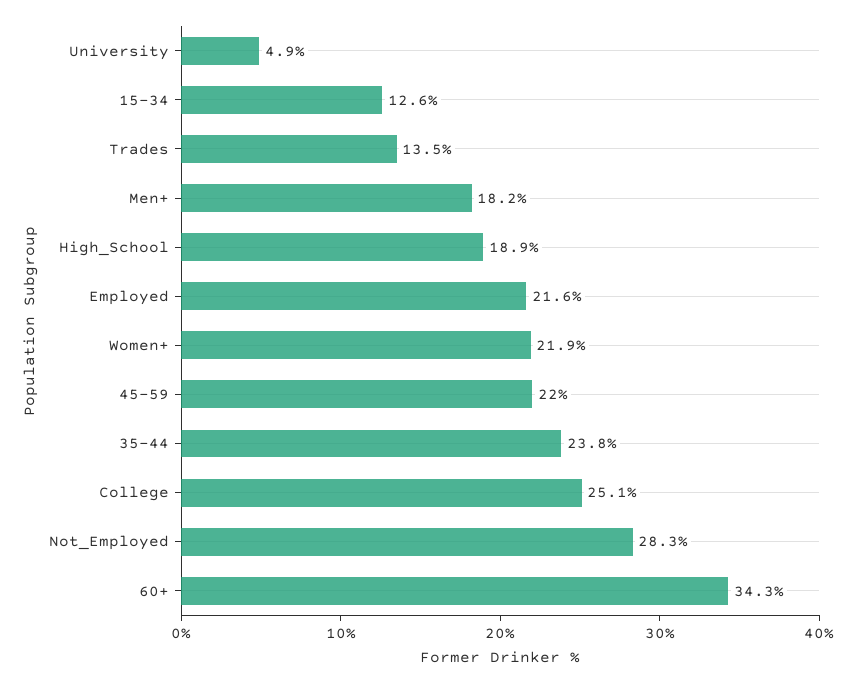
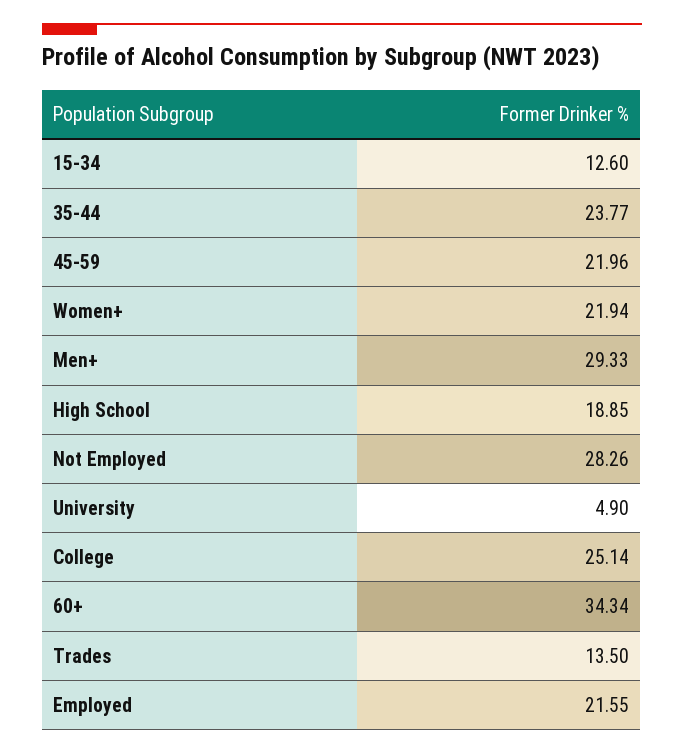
  {
    "University": 4.9,
    "15-34": 12.6,
    "Trades": 13.5,
-   "Men+": 18.2,
+   "Men+": 29.33,
    "High_School": 18.85,
    "Employed": 21.55,
    "Women+": 21.94,
    "45-59": 21.96,
    "35-44": 23.77,
    "College": 25.14,
    "Not_Employed": 28.26,
    "60+": 34.34
  }

